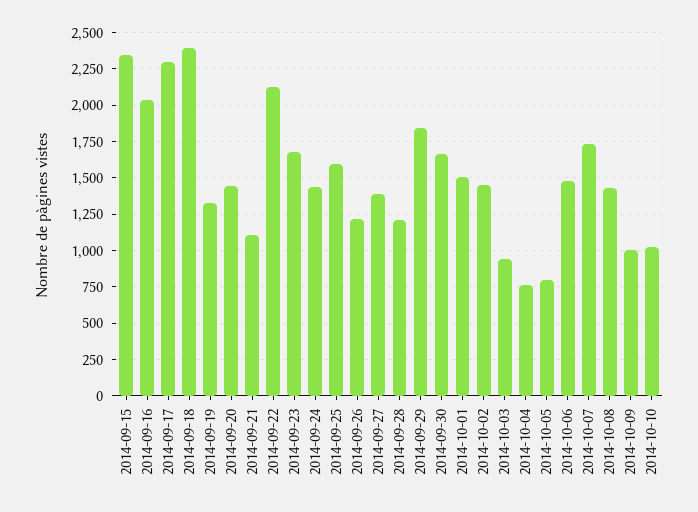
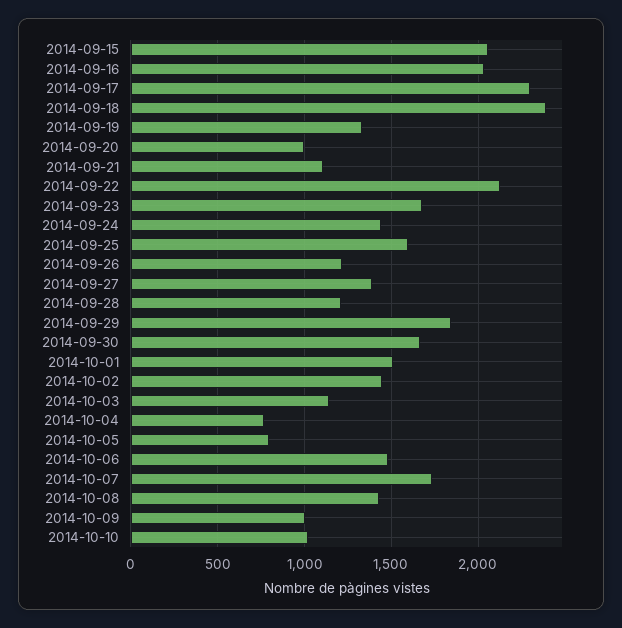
  {
-   "2014-09-15": 2350,
+   "2014-09-15": 2050,
    "2014-09-16": 2050,
    "2014-09-17": 2300,
    "2014-09-18": 2400,
    "2014-09-19": 1350,
-   "2014-09-20": 1450,
+   "2014-09-20": 1000,
    "2014-09-21": 1100,
    "2014-09-22": 2150,
    "2014-09-23": 1700,
    "2014-09-24": 1450,
    "2014-09-25": 1600,
    "2014-09-26": 1200,
    "2014-09-27": 1400,
    "2014-09-28": 1200,
    "2014-09-29": 1850,
    "2014-09-30": 1650,
    "2014-10-01": 1500,
    "2014-10-02": 1450,
-   "2014-10-03": 950,
+   "2014-10-03": 1150,
    "2014-10-04": 750,
    "2014-10-05": 800,
    "2014-10-06": 1500,
    "2014-10-07": 1750,
    "2014-10-08": 1450,
    "2014-10-09": 1000,
    "2014-10-10": 1000
  }

